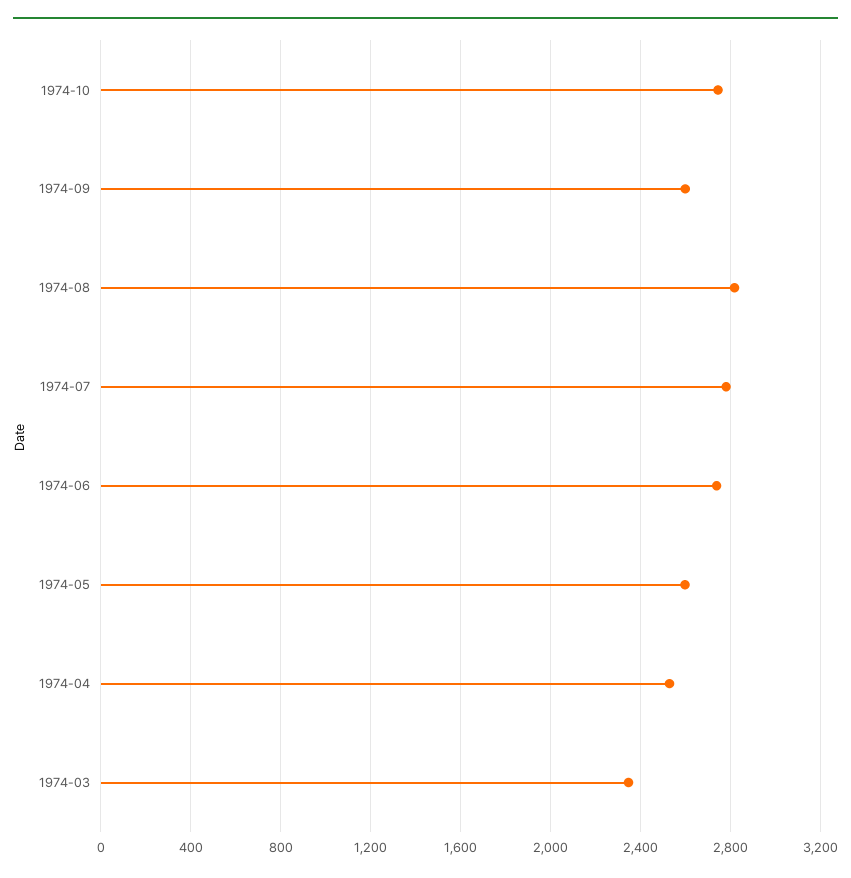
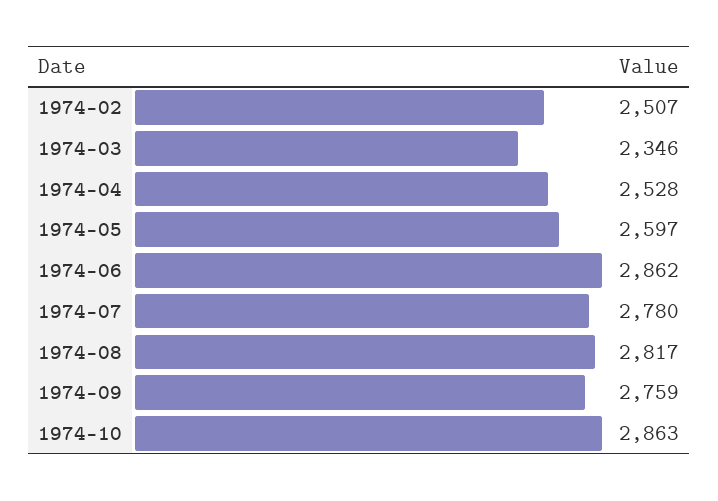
  {
-   "1974-10": 2750,
+   "1974-10": 2863,
-   "1974-09": 2600,
+   "1974-09": 2759,
    "1974-08": 2817,
    "1974-07": 2780,
-   "1974-06": 2750,
+   "1974-06": 2862,
    "1974-05": 2597,
    "1974-04": 2528,
-   "1974-03": 2346
+   "1974-03": 2346,
+   "1974-02": 2507
  }

